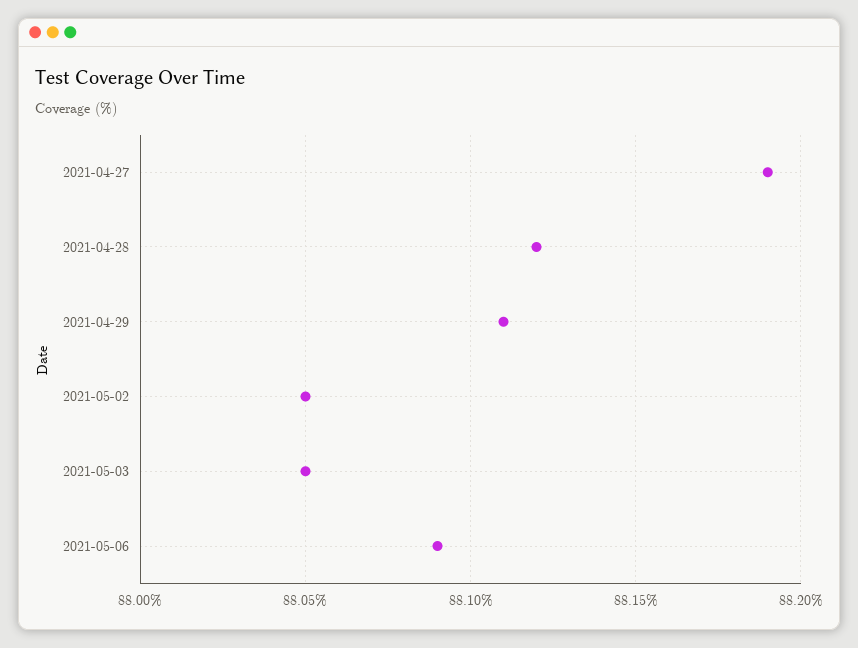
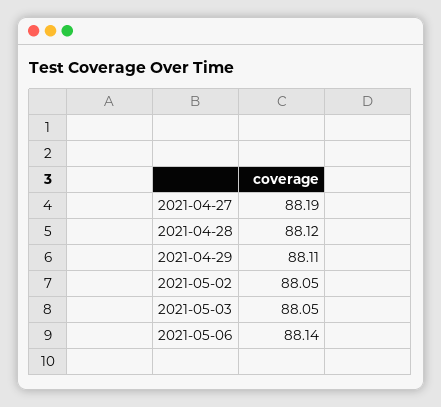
  {
    "2021-04-27": 88.19,
    "2021-04-28": 88.12,
    "2021-04-29": 88.11,
    "2021-05-02": 88.05,
    "2021-05-03": 88.05,
-   "2021-05-06": 88.09
+   "2021-05-06": 88.14
  }

